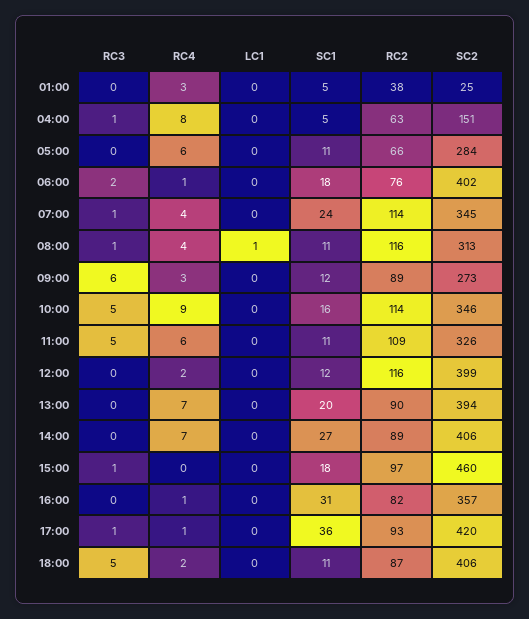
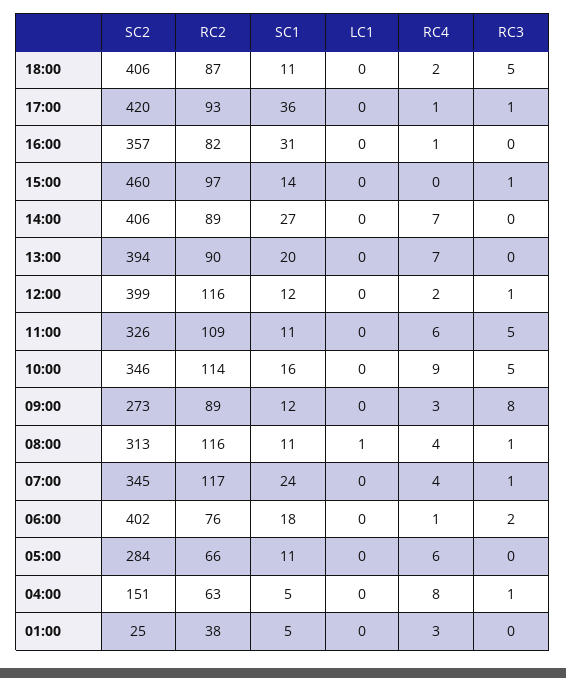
  {
    "RC3": {
      "01:00": 0,
      "04:00": 1,
      "05:00": 0,
      "06:00": 2,
      "07:00": 1,
      "08:00": 1,
-     "09:00": 6,
+     "09:00": 8,
      "10:00": 5,
      "11:00": 5,
-     "12:00": 0,
+     "12:00": 1,
      "13:00": 0,
      "14:00": 0,
      "15:00": 1,
      "16:00": 0,
      "17:00": 1,
      "18:00": 5
    },
    "RC4": {
      "01:00": 3,
      "04:00": 8,
      "05:00": 6,
      "06:00": 1,
      "07:00": 4,
      "08:00": 4,
      "09:00": 3,
      "10:00": 9,
      "11:00": 6,
      "12:00": 2,
      "13:00": 7,
      "14:00": 7,
      "15:00": 0,
      "16:00": 1,
      "17:00": 1,
      "18:00": 2
    },
    "LC1": {
      "01:00": 0,
      "04:00": 0,
      "05:00": 0,
      "06:00": 0,
      "07:00": 0,
      "08:00": 1,
      "09:00": 0,
      "10:00": 0,
      "11:00": 0,
      "12:00": 0,
      "13:00": 0,
      "14:00": 0,
      "15:00": 0,
      "16:00": 0,
      "17:00": 0,
      "18:00": 0
    },
    "SC1": {
      "01:00": 5,
      "04:00": 5,
      "05:00": 11,
      "06:00": 18,
      "07:00": 24,
      "08:00": 11,
      "09:00": 12,
      "10:00": 16,
      "11:00": 11,
      "12:00": 12,
      "13:00": 20,
      "14:00": 27,
-     "15:00": 18,
+     "15:00": 14,
      "16:00": 31,
      "17:00": 36,
      "18:00": 11
    },
    "RC2": {
      "01:00": 38,
      "04:00": 63,
      "05:00": 66,
      "06:00": 76,
-     "07:00": 114,
+     "07:00": 117,
      "08:00": 116,
      "09:00": 89,
      "10:00": 114,
      "11:00": 109,
      "12:00": 116,
      "13:00": 90,
      "14:00": 89,
      "15:00": 97,
      "16:00": 82,
      "17:00": 93,
      "18:00": 87
    },
    "SC2": {
      "01:00": 25,
      "04:00": 151,
      "05:00": 284,
      "06:00": 402,
      "07:00": 345,
      "08:00": 313,
      "09:00": 273,
      "10:00": 346,
      "11:00": 326,
      "12:00": 399,
      "13:00": 394,
      "14:00": 406,
      "15:00": 460,
      "16:00": 357,
      "17:00": 420,
      "18:00": 406
    }
  }

